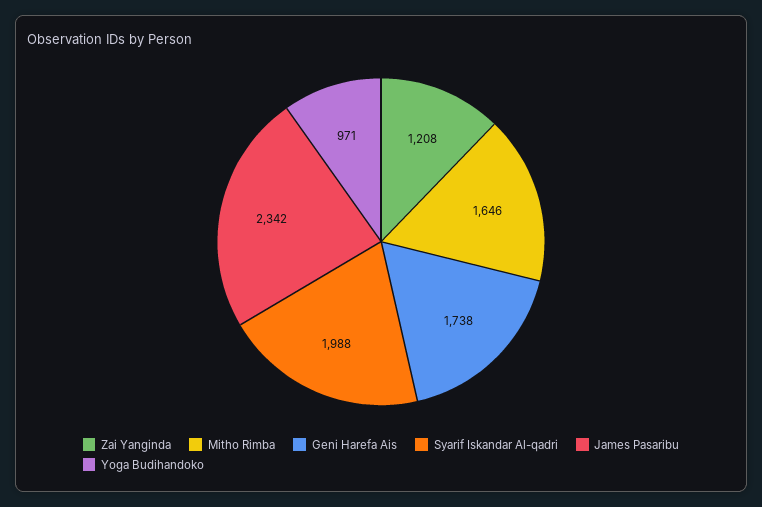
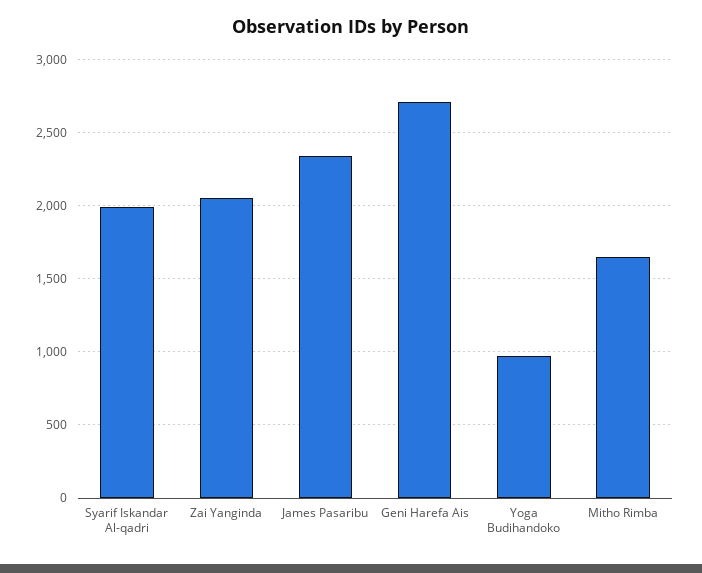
  {
-   "Zai Yanginda": 1208,
+   "Zai Yanginda": 2050,
    "Mitho Rimba": 1646,
-   "Geni Harefa Ais": 1738,
+   "Geni Harefa Ais": 2700,
    "Syarif Iskandar Al-qadri": 1988,
    "James Pasaribu": 2342,
    "Yoga Budihandoko": 971
  }

